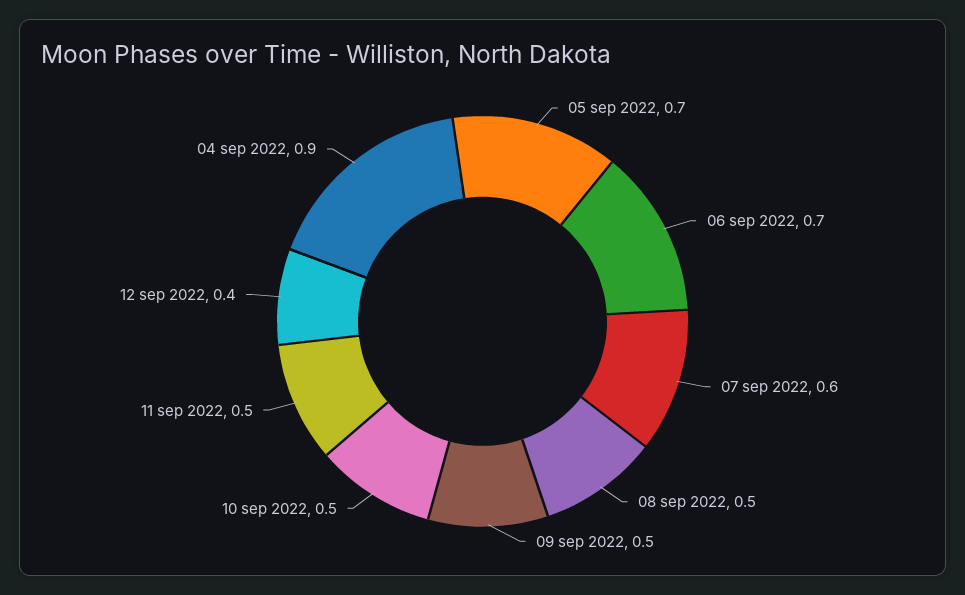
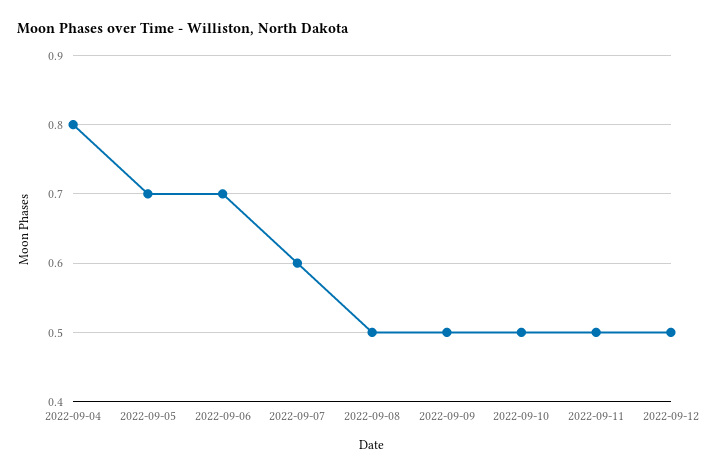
  {
    "05 sep 2022": 0.7,
    "06 sep 2022": 0.7,
    "07 sep 2022": 0.6,
    "08 sep 2022": 0.5,
    "09 sep 2022": 0.5,
    "10 sep 2022": 0.5,
    "11 sep 2022": 0.5,
-   "12 sep 2022": 0.4,
+   "12 sep 2022": 0.5,
-   "04 sep 2022": 0.9
+   "04 sep 2022": 0.8
  }

